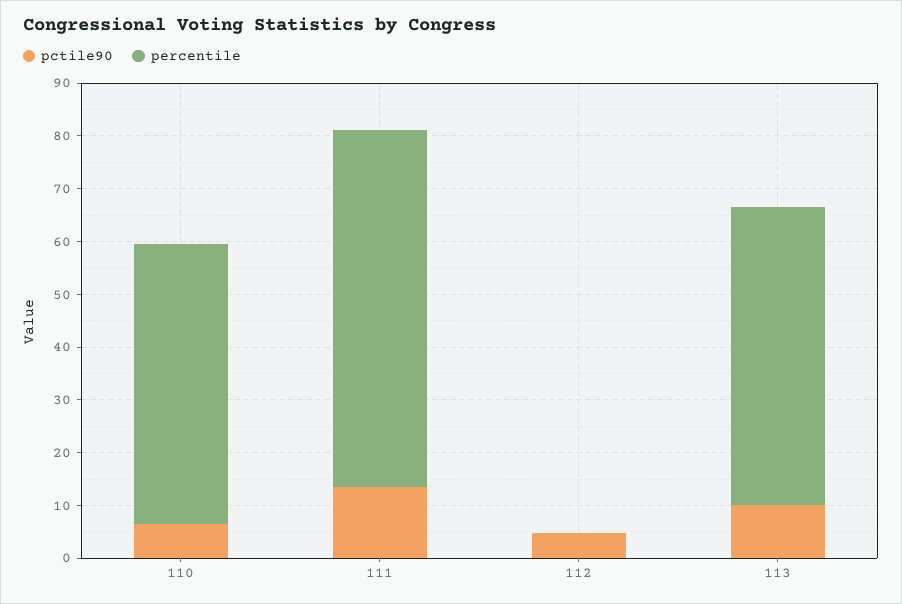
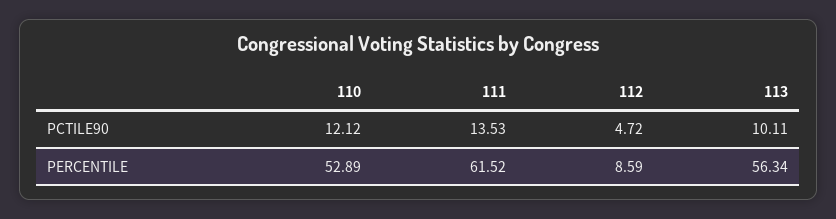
  {
    "pctile90": {
-     "110": 6,
+     "110": 12.12,
      "111": 13.53,
      "112": 4.72,
      "113": 10.11
    },
    "percentile": {
      "110": 52.89,
-     "111": 68,
+     "111": 61.52,
-     "112": 0,
+     "112": 8.59,
      "113": 56.34
    }
  }

